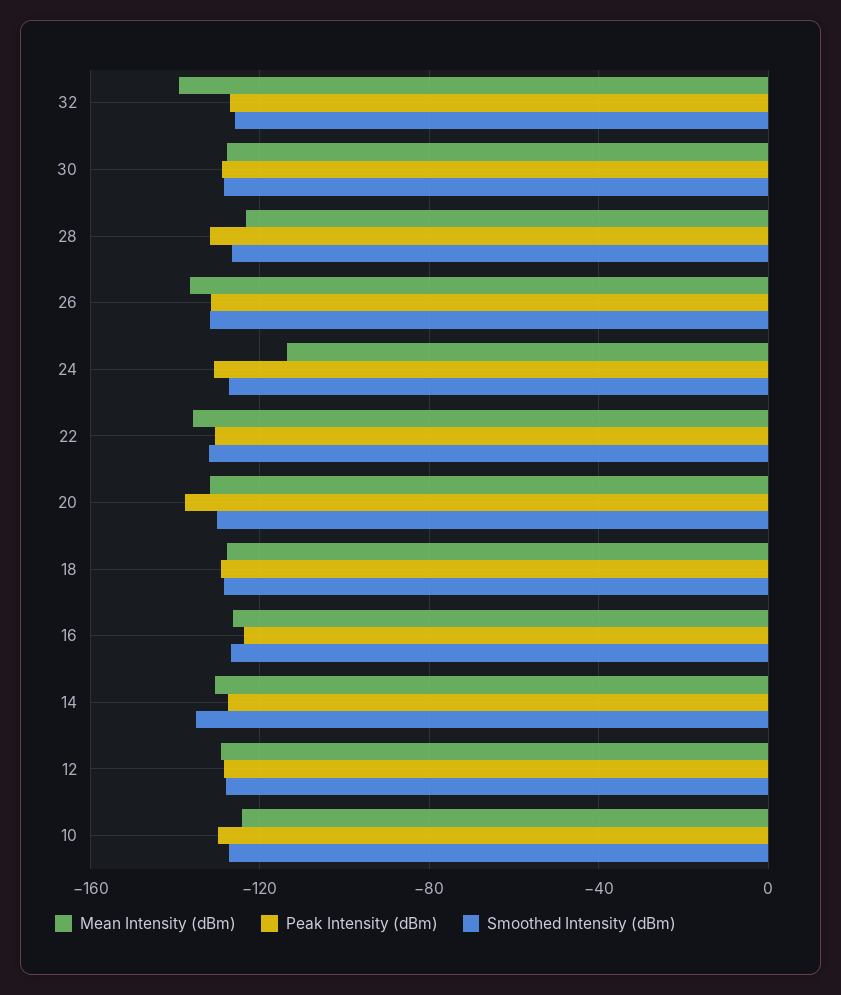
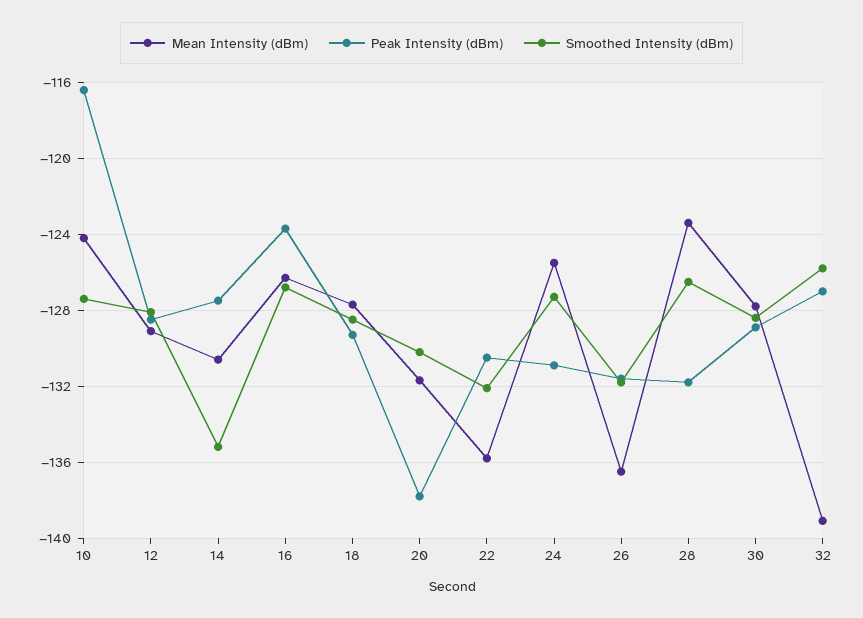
  {
    "Mean Intensity (dBm)": {
      "32": -139,
      "30": -128,
      "28": -123.5,
      "26": -136.5,
-     "24": -115,
+     "24": -125.5,
      "22": -136,
      "20": -131.5,
      "18": -127.5,
      "16": -126.5,
      "14": -130.5,
      "12": -129,
      "10": -124
    },
    "Peak Intensity (dBm)": {
      "32": -127,
      "30": -129,
      "28": -132,
      "26": -131.5,
      "24": -131,
      "22": -130.5,
      "20": -138,
      "18": -129.5,
      "16": -123.5,
      "14": -127.5,
      "12": -128.5,
-     "10": -130
+     "10": -116.5
    },
    "Smoothed Intensity (dBm)": {
      "32": -126,
      "30": -128.5,
      "28": -126.5,
      "26": -132,
      "24": -127.5,
      "22": -132,
      "20": -130,
      "18": -128.5,
      "16": -127,
      "14": -135,
      "12": -128,
      "10": -127.5
    }
  }

